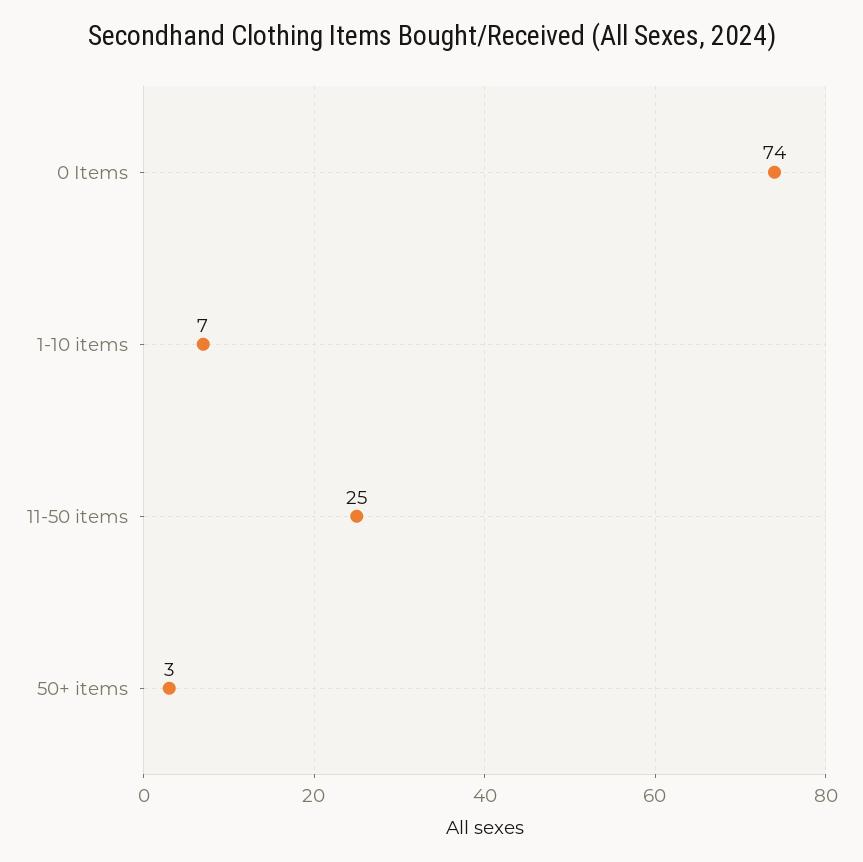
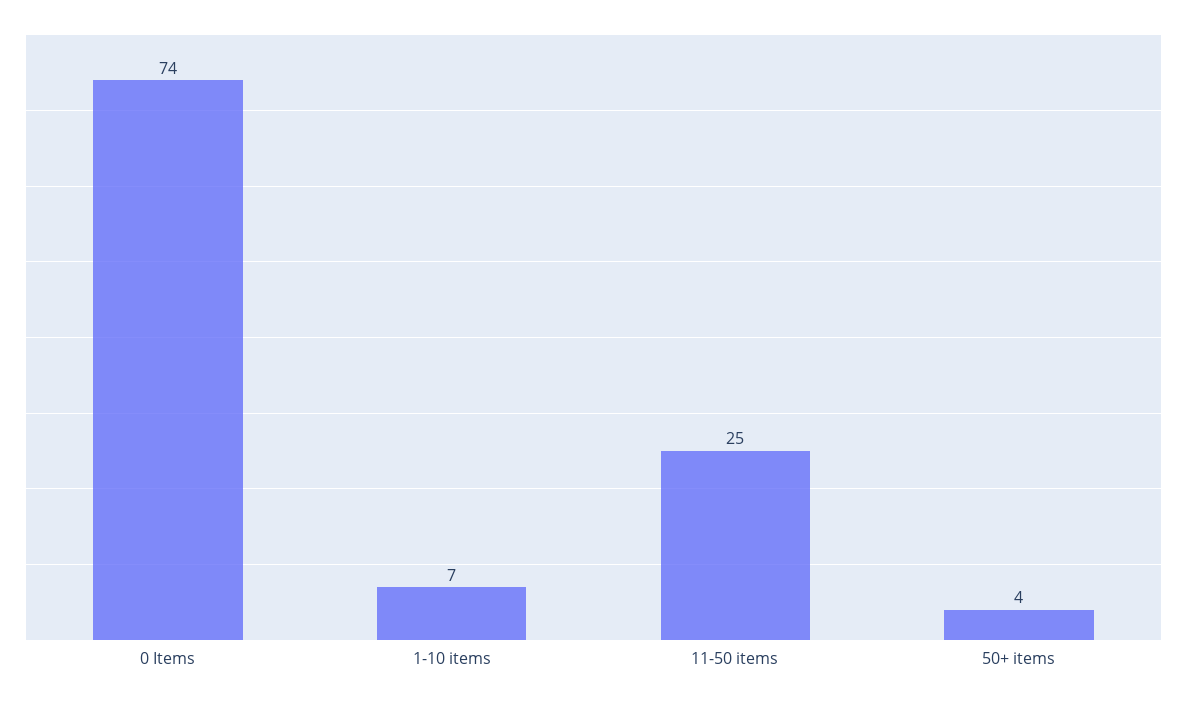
  {
    "0 Items": 74,
    "1-10 items": 7,
    "11-50 items": 25,
-   "50+ items": 3
+   "50+ items": 4
  }

